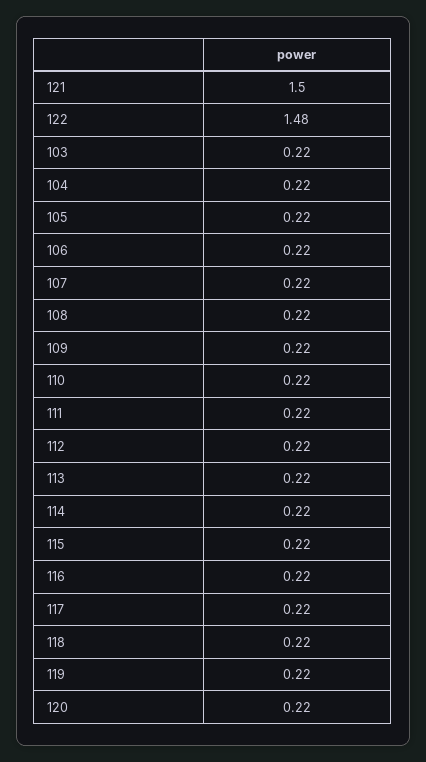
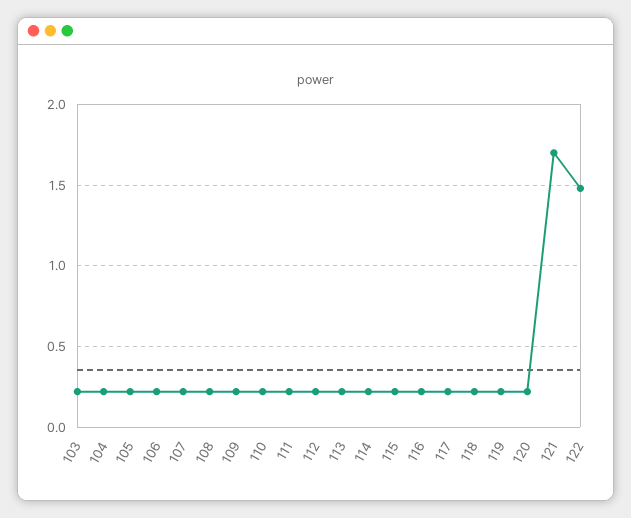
  {
-   "121": 1.5,
+   "121": 1.7,
    "122": 1.48,
    "103": 0.22,
    "104": 0.22,
    "105": 0.22,
    "106": 0.22,
    "107": 0.22,
    "108": 0.22,
    "109": 0.22,
    "110": 0.22,
    "111": 0.22,
    "112": 0.22,
    "113": 0.22,
    "114": 0.22,
    "115": 0.22,
    "116": 0.22,
    "117": 0.22,
    "118": 0.22,
    "119": 0.22,
    "120": 0.22
  }

